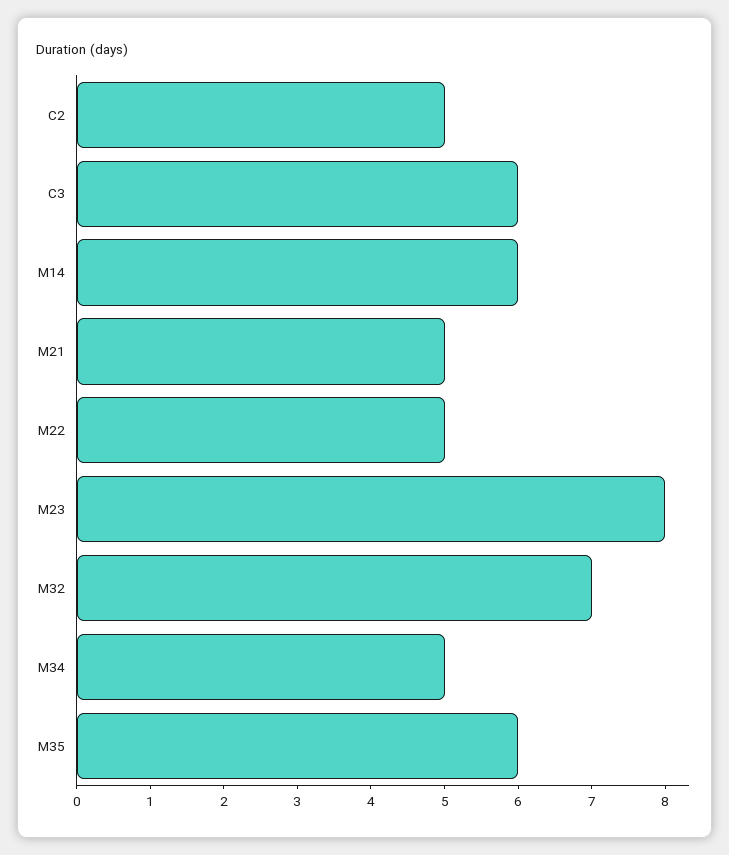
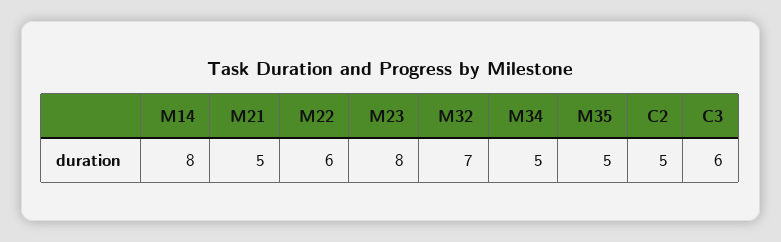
  {
    "C2": 5,
    "C3": 6,
-   "M14": 6,
+   "M14": 8,
    "M21": 5,
-   "M22": 5,
+   "M22": 6,
    "M23": 8,
    "M32": 7,
    "M34": 5,
-   "M35": 6
+   "M35": 5
  }

